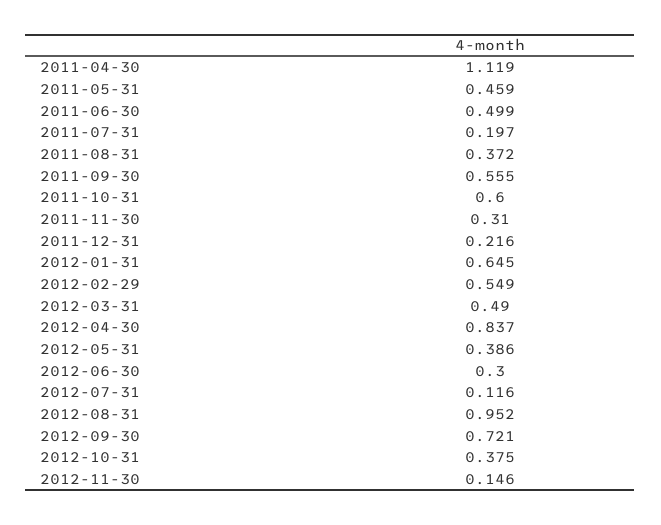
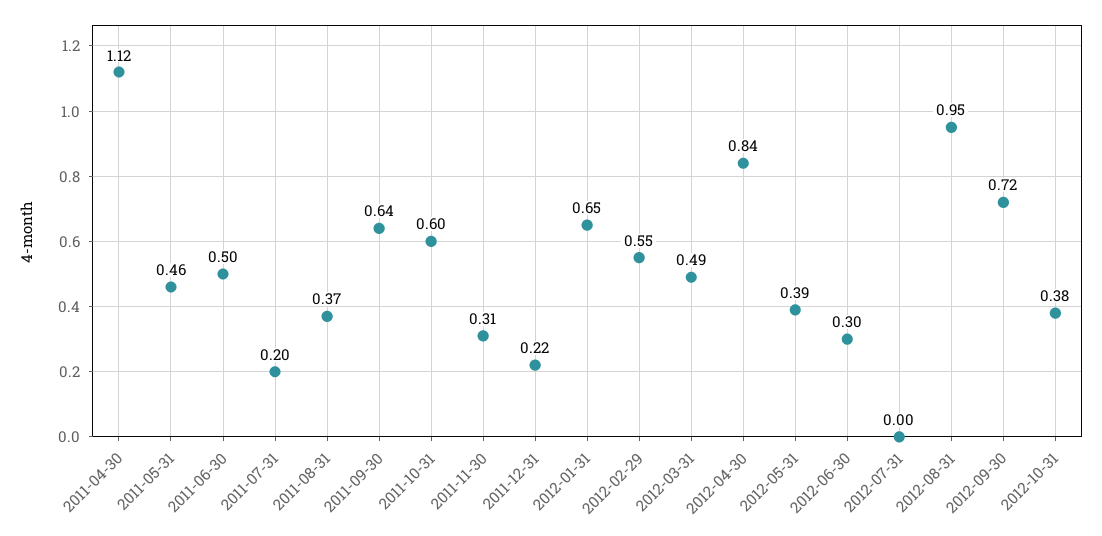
  {
    "2011-04-30": 1.119,
    "2011-05-31": 0.459,
    "2011-06-30": 0.499,
    "2011-07-31": 0.197,
    "2011-08-31": 0.372,
-   "2011-09-30": 0.555,
+   "2011-09-30": 0.64,
    "2011-10-31": 0.6,
    "2011-11-30": 0.31,
    "2011-12-31": 0.216,
    "2012-01-31": 0.645,
    "2012-02-29": 0.549,
    "2012-03-31": 0.49,
    "2012-04-30": 0.837,
    "2012-05-31": 0.386,
    "2012-06-30": 0.3,
-   "2012-07-31": 0.116,
+   "2012-07-31": 0,
    "2012-08-31": 0.952,
    "2012-09-30": 0.721,
-   "2012-10-31": 0.375,
+   "2012-10-31": 0.375
-   "2012-11-30": 0.146
  }

